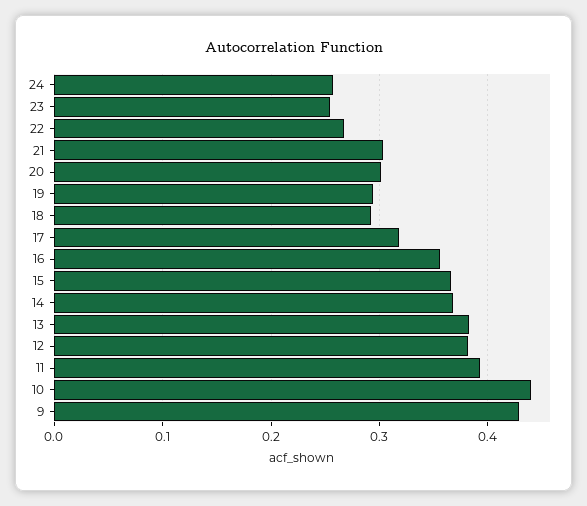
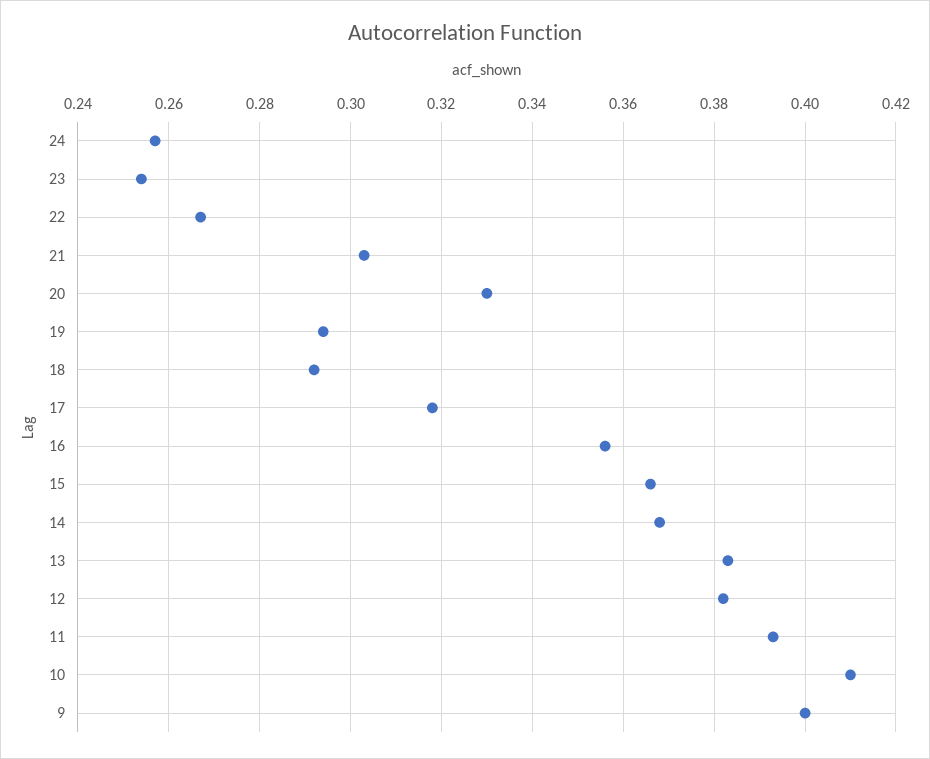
  {
    "24": 0.255,
    "23": 0.255,
    "22": 0.265,
    "21": 0.305,
-   "20": 0.3,
+   "20": 0.33,
    "19": 0.295,
    "18": 0.29,
    "17": 0.32,
    "16": 0.355,
    "15": 0.365,
    "14": 0.37,
    "13": 0.385,
    "12": 0.38,
    "11": 0.395,
-   "10": 0.44,
+   "10": 0.41,
-   "9": 0.43
+   "9": 0.4
  }

